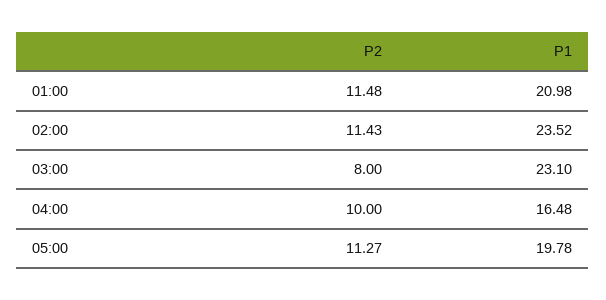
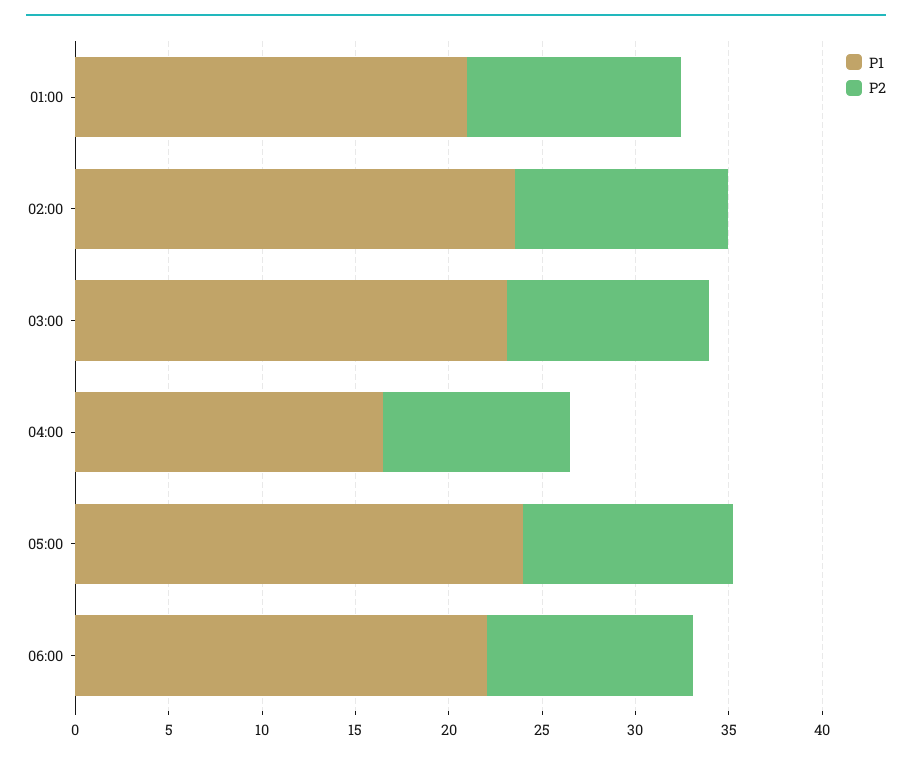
  {
    "P2": {
      "01:00": 11.48,
      "02:00": 11.43,
-     "03:00": 8,
+     "03:00": 11,
      "04:00": 10,
-     "05:00": 11.27
+     "05:00": 11.27,
+     "06:00": 11
    },
    "P1": {
      "01:00": 20.98,
      "02:00": 23.52,
      "03:00": 23.1,
      "04:00": 16.48,
-     "05:00": 19.78
+     "05:00": 24,
+     "06:00": 22
    }
  }

